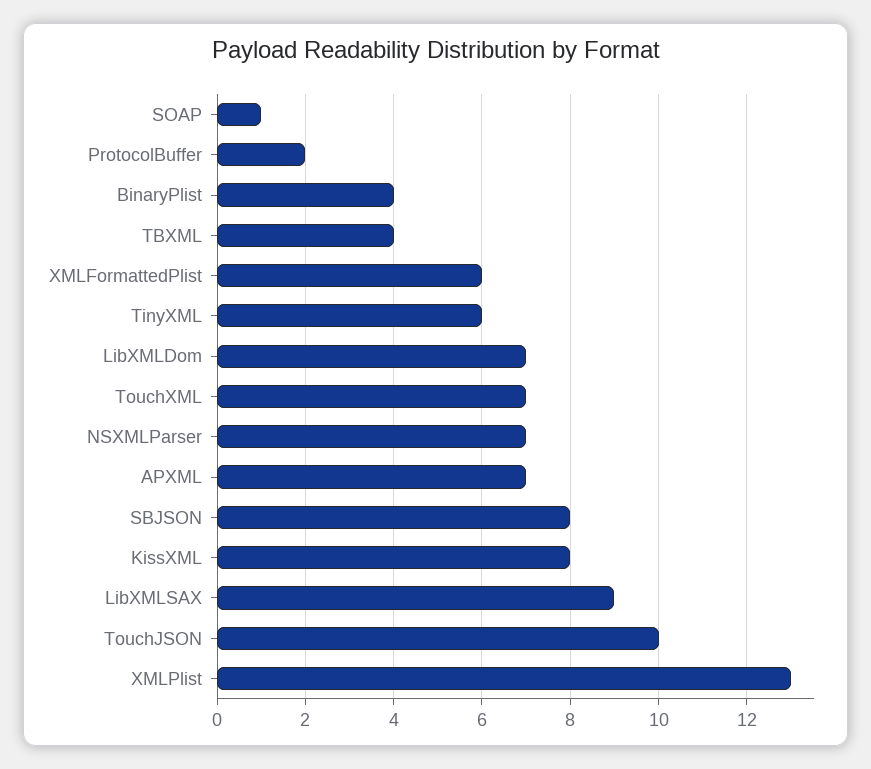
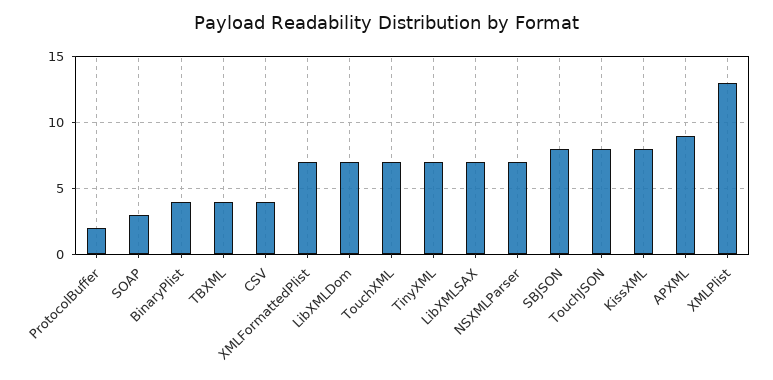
  {
-   "SOAP": 1,
+   "SOAP": 3,
    "ProtocolBuffer": 2,
    "BinaryPlist": 4,
    "TBXML": 4,
-   "XMLFormattedPlist": 6,
+   "XMLFormattedPlist": 7,
-   "TinyXML": 6,
+   "TinyXML": 7,
    "LibXMLDom": 7,
    "TouchXML": 7,
    "NSXMLParser": 7,
-   "APXML": 7,
+   "APXML": 9,
    "SBJSON": 8,
    "KissXML": 8,
-   "LibXMLSAX": 9,
+   "LibXMLSAX": 7,
-   "TouchJSON": 10,
+   "TouchJSON": 8,
-   "XMLPlist": 13
+   "XMLPlist": 13,
+   "CSV": 4
  }

